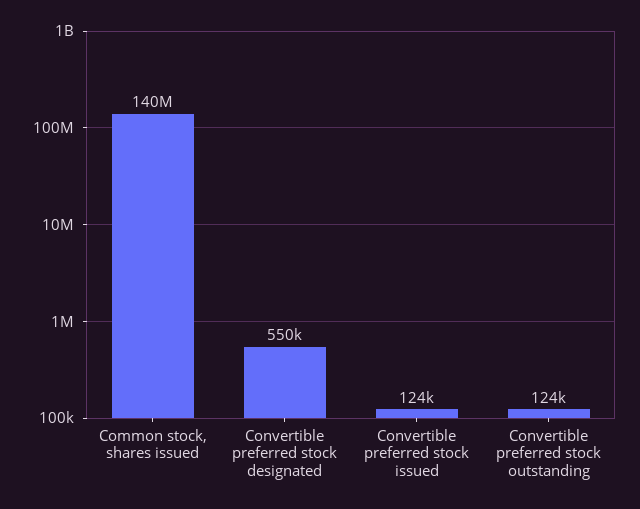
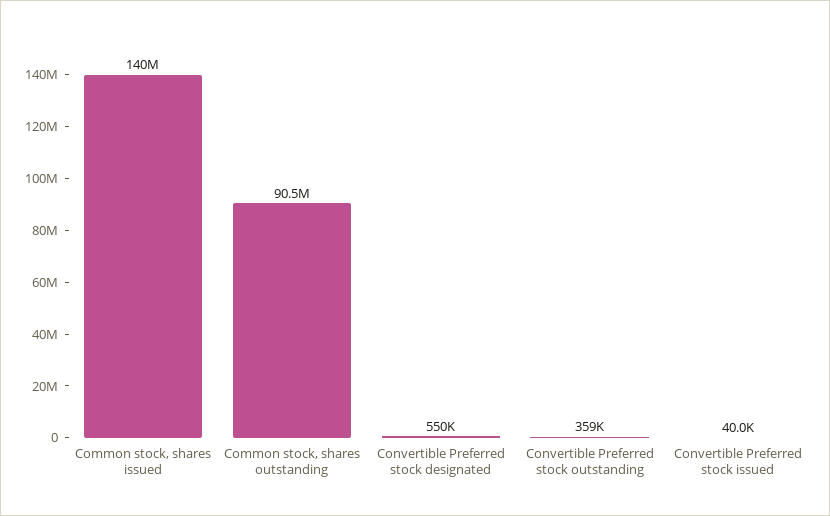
  {
    "Common stock, shares issued": 140000000,
    "Convertible preferred stock designated": 550000,
-   "Convertible preferred stock issued": 124000,
+   "Convertible preferred stock issued": 40000,
-   "Convertible preferred stock outstanding": 124000
+   "Convertible preferred stock outstanding": 359000,
+   "Common stock, shares outstanding": 90500000
  }

